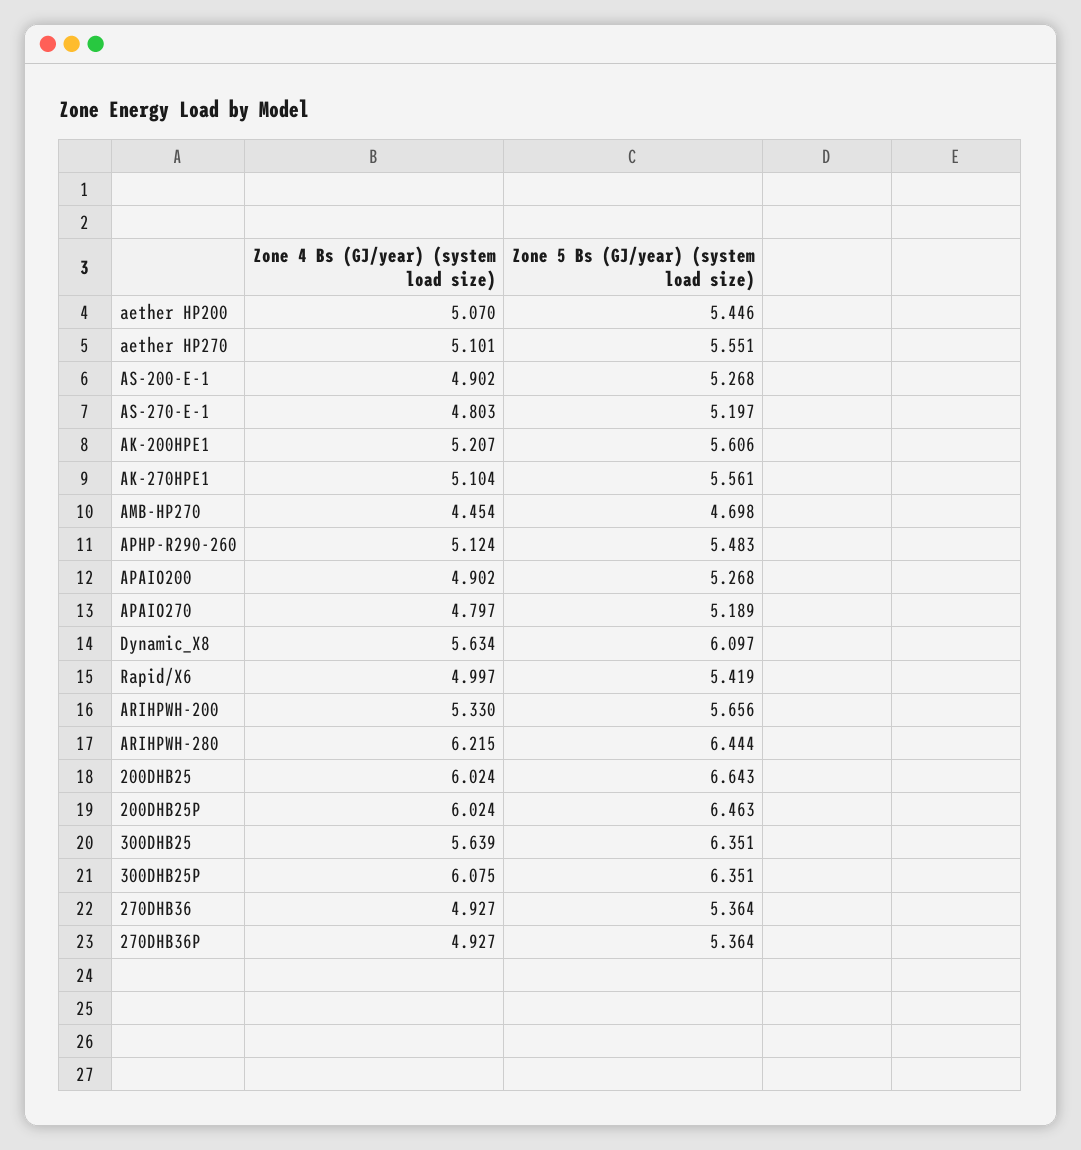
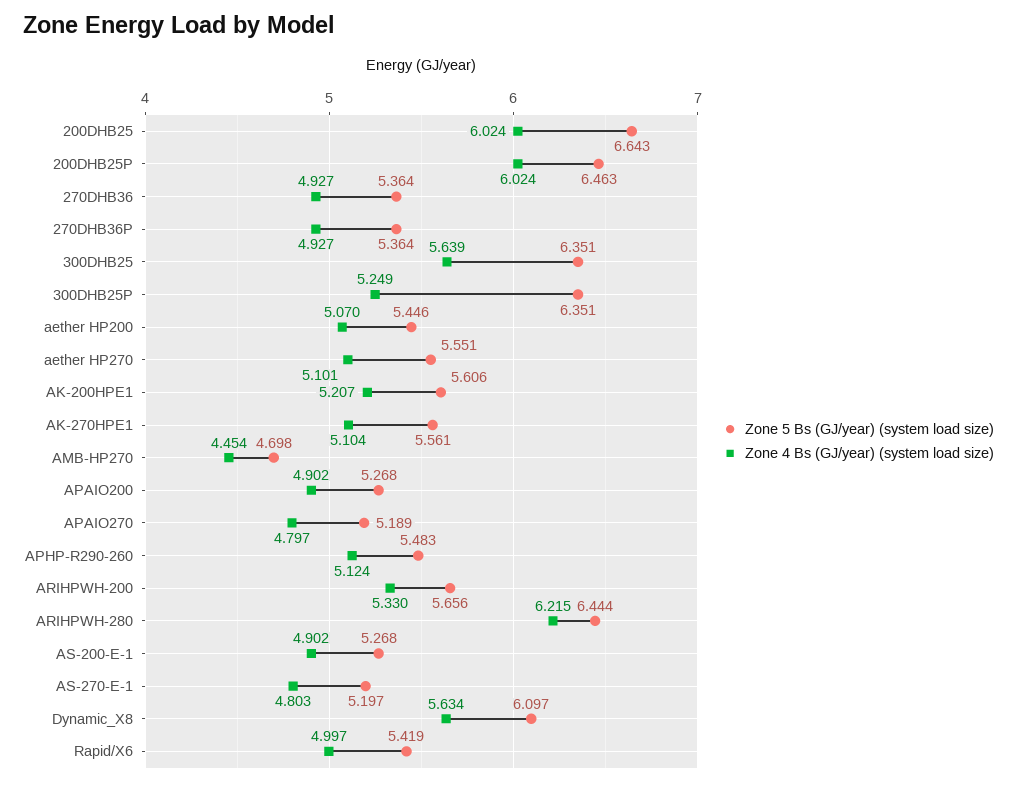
  {
    "Zone 4 Bs (GJ/year) (system load size)": {
      "aether HP200": 5.07,
      "aether HP270": 5.101,
      "AS-200-E-1": 4.902,
      "AS-270-E-1": 4.803,
      "AK-200HPE1": 5.207,
      "AK-270HPE1": 5.104,
      "AMB-HP270": 4.454,
      "APHP-R290-260": 5.124,
      "APAIO200": 4.902,
      "APAIO270": 4.797,
      "Dynamic_X8": 5.634,
      "Rapid/X6": 4.997,
      "ARIHPWH-200": 5.33,
      "ARIHPWH-280": 6.215,
      "200DHB25": 6.024,
      "200DHB25P": 6.024,
      "300DHB25": 5.639,
-     "300DHB25P": 6.075,
+     "300DHB25P": 5.249,
      "270DHB36": 4.927,
      "270DHB36P": 4.927
    },
    "Zone 5 Bs (GJ/year) (system load size)": {
      "aether HP200": 5.446,
      "aether HP270": 5.551,
      "AS-200-E-1": 5.268,
      "AS-270-E-1": 5.197,
      "AK-200HPE1": 5.606,
      "AK-270HPE1": 5.561,
      "AMB-HP270": 4.698,
      "APHP-R290-260": 5.483,
      "APAIO200": 5.268,
      "APAIO270": 5.189,
      "Dynamic_X8": 6.097,
      "Rapid/X6": 5.419,
      "ARIHPWH-200": 5.656,
      "ARIHPWH-280": 6.444,
      "200DHB25": 6.643,
      "200DHB25P": 6.463,
      "300DHB25": 6.351,
      "300DHB25P": 6.351,
      "270DHB36": 5.364,
      "270DHB36P": 5.364
    }
  }

